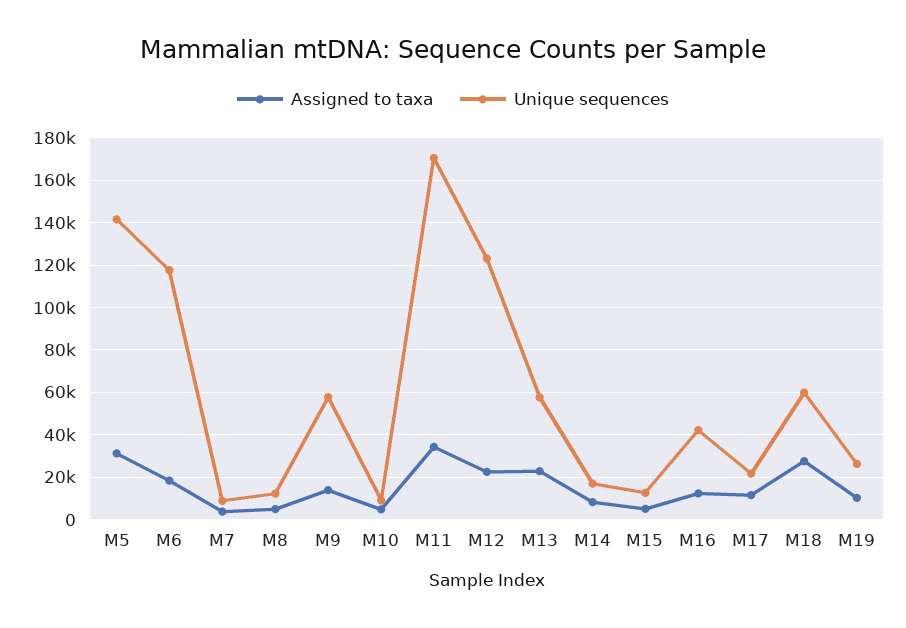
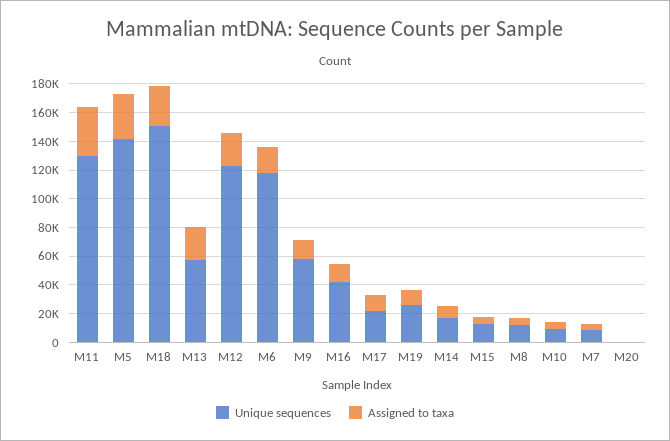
  {
    "Assigned to taxa": {
      "M5": 30000,
      "M6": 20000,
      "M7": 5000,
      "M8": 5000,
      "M9": 15000,
      "M10": 5000,
      "M11": 35000,
      "M12": 25000,
      "M13": 25000,
      "M14": 10000,
      "M15": 5000,
      "M16": 10000,
      "M17": 10000,
      "M18": 30000,
-     "M19": 10000
+     "M19": 10000,
+     "M20": 0
    },
    "Unique sequences": {
      "M5": 140000,
      "M6": 120000,
      "M7": 10000,
      "M8": 10000,
      "M9": 60000,
      "M10": 10000,
-     "M11": 170000,
+     "M11": 130000,
      "M12": 125000,
      "M13": 60000,
      "M14": 15000,
      "M15": 15000,
      "M16": 40000,
      "M17": 20000,
-     "M18": 60000,
+     "M18": 150000,
-     "M19": 25000
+     "M19": 25000,
+     "M20": 0
    }
  }

